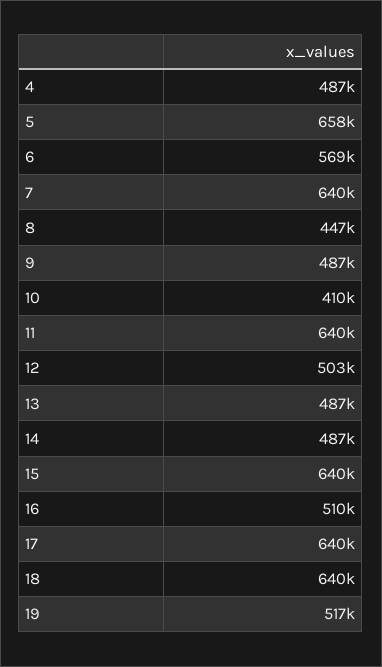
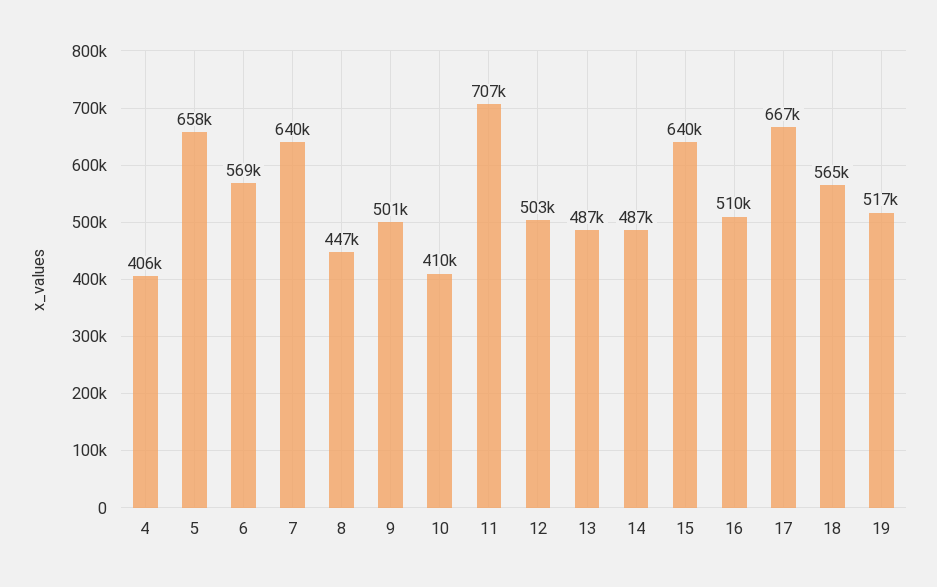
  {
-   "4": 487000,
+   "4": 406000,
    "5": 658000,
    "6": 569000,
    "7": 640000,
    "8": 447000,
-   "9": 487000,
+   "9": 501000,
    "10": 410000,
-   "11": 640000,
+   "11": 707000,
    "12": 503000,
    "13": 487000,
    "14": 487000,
    "15": 640000,
    "16": 510000,
-   "17": 640000,
+   "17": 667000,
-   "18": 640000,
+   "18": 565000,
    "19": 517000
  }

